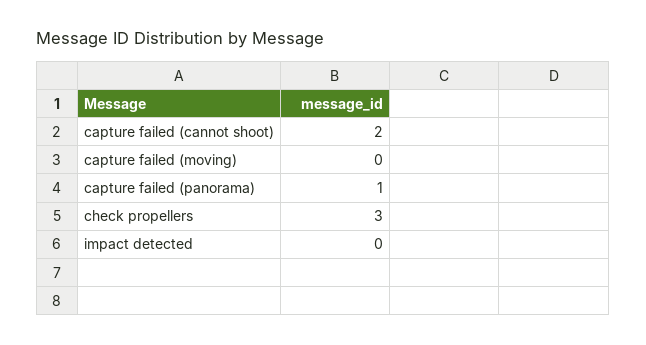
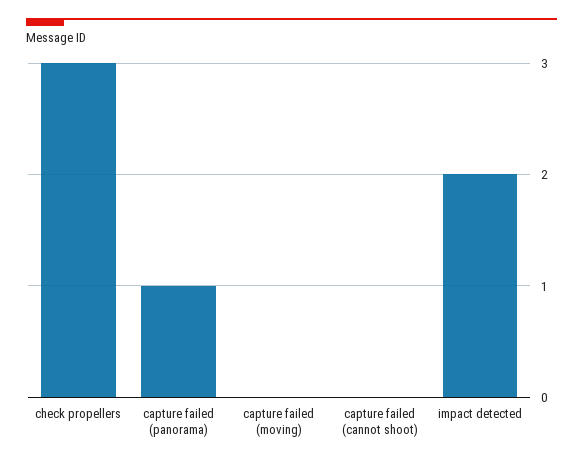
  {
-   "capture failed (cannot shoot)": 2,
+   "capture failed (cannot shoot)": 0,
    "capture failed (moving)": 0,
    "capture failed (panorama)": 1,
    "check propellers": 3,
-   "impact detected": 0
+   "impact detected": 2
  }

